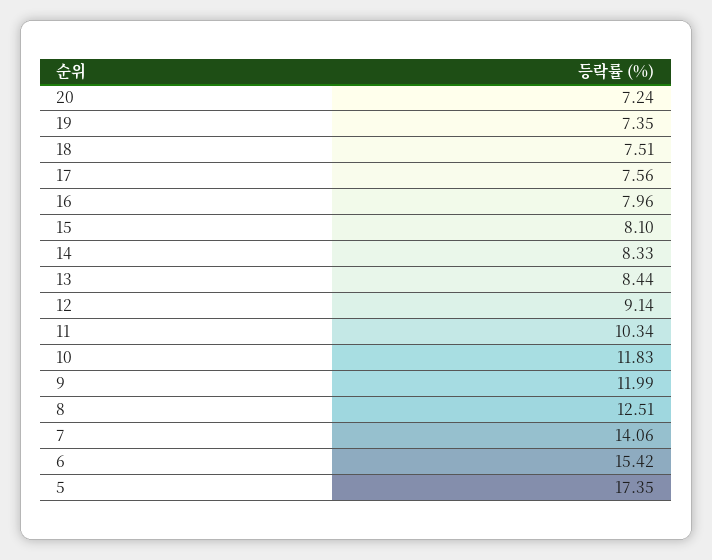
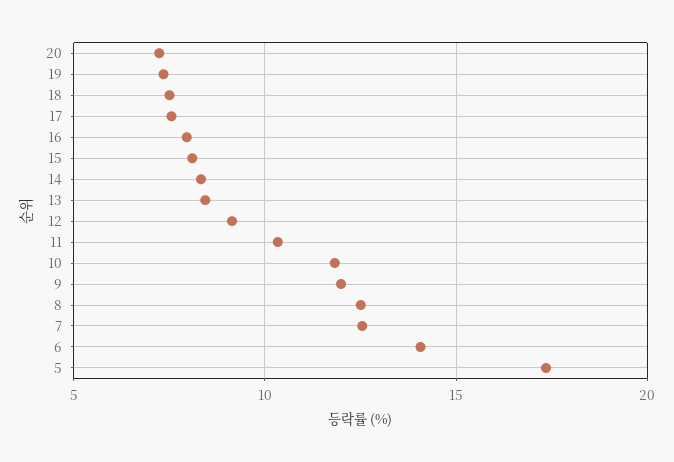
  {
    "20": 7.24,
    "19": 7.35,
    "18": 7.51,
    "17": 7.56,
    "16": 7.96,
    "15": 8.1,
    "14": 8.33,
    "13": 8.44,
    "12": 9.14,
    "11": 10.34,
    "10": 11.83,
    "9": 11.99,
    "8": 12.51,
-   "7": 14.06,
+   "7": 12.5,
-   "6": 15.42,
+   "6": 14,
    "5": 17.35
  }

